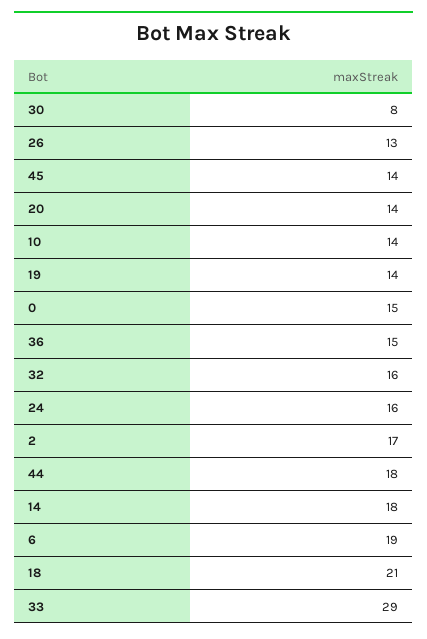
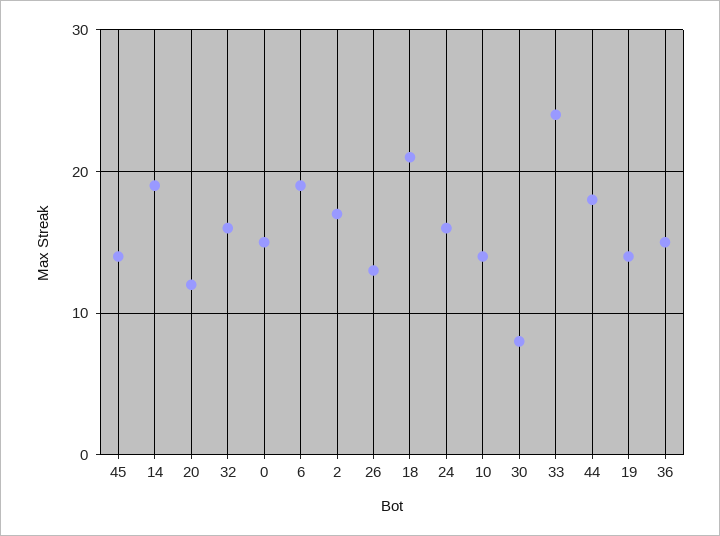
  {
    "30": 8,
    "26": 13,
    "45": 14,
-   "20": 14,
+   "20": 12,
    "10": 14,
    "19": 14,
    "0": 15,
    "36": 15,
    "32": 16,
    "24": 16,
    "2": 17,
    "44": 18,
-   "14": 18,
+   "14": 19,
    "6": 19,
    "18": 21,
-   "33": 29
+   "33": 24
  }

